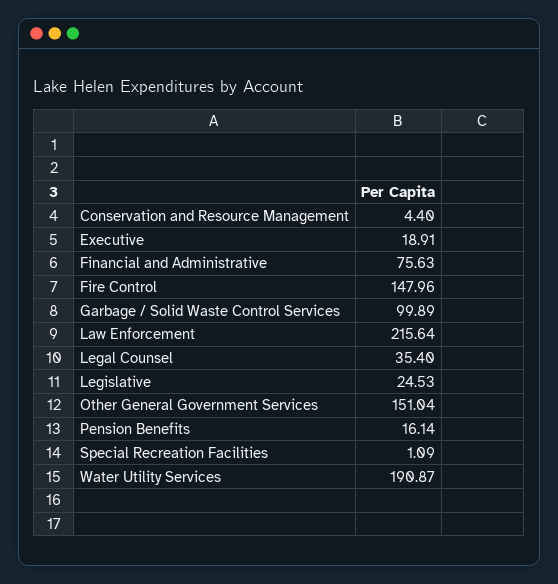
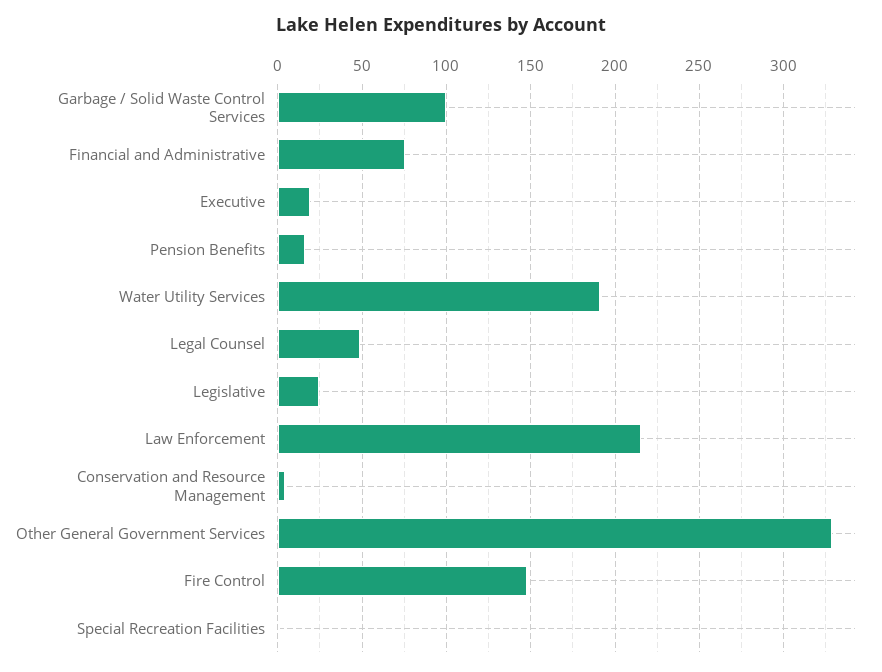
  {
    "Conservation and Resource Management": 4.4,
    "Executive": 18.91,
    "Financial and Administrative": 75.63,
    "Fire Control": 147.96,
    "Garbage / Solid Waste Control Services": 99.89,
    "Law Enforcement": 215.64,
-   "Legal Counsel": 35.4,
+   "Legal Counsel": 50,
    "Legislative": 24.53,
-   "Other General Government Services": 151.04,
+   "Other General Government Services": 330,
    "Pension Benefits": 16.14,
    "Special Recreation Facilities": 1.09,
    "Water Utility Services": 190.87
  }

